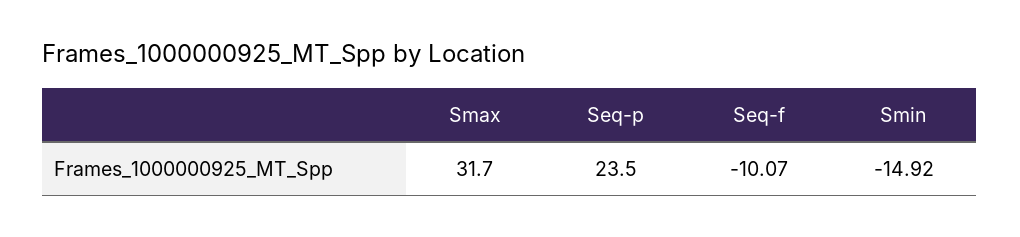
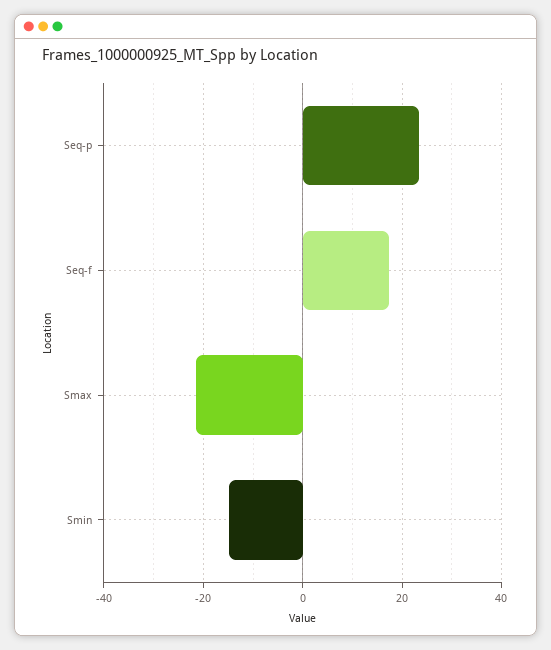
  {
-   "Smax": 31.7,
+   "Smax": -22,
    "Seq-p": 23.5,
-   "Seq-f": -10.07,
+   "Seq-f": 18,
    "Smin": -14.92
  }

